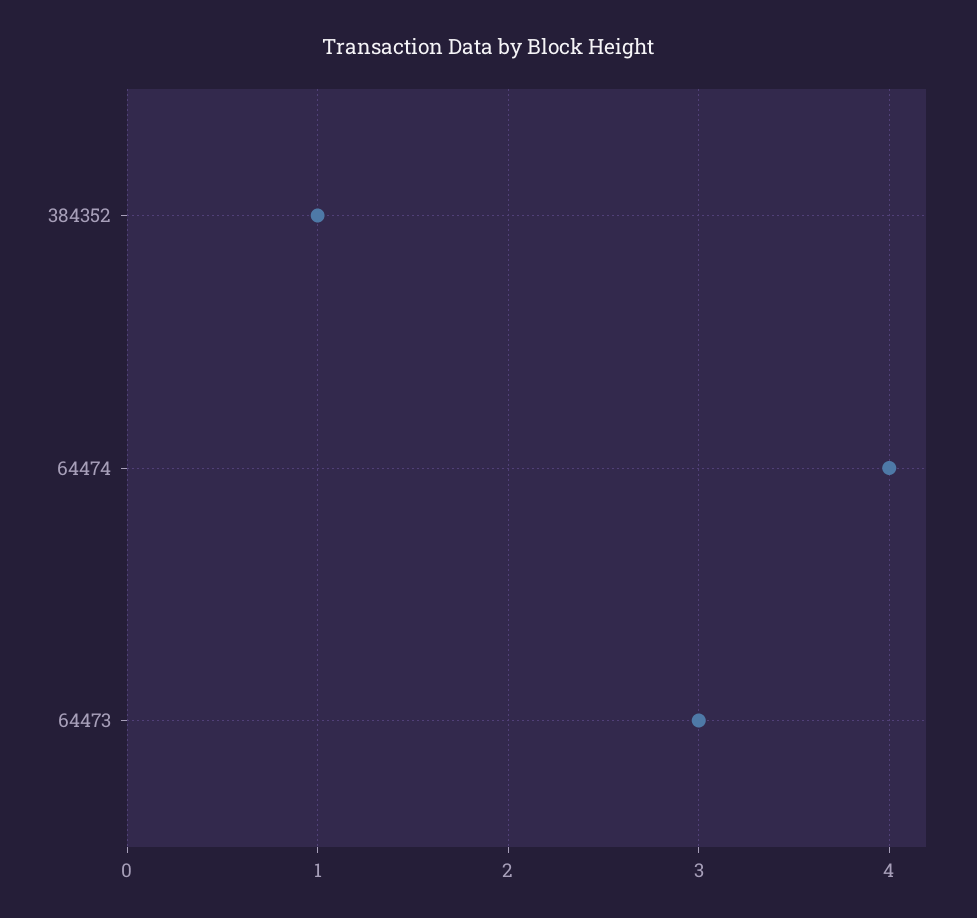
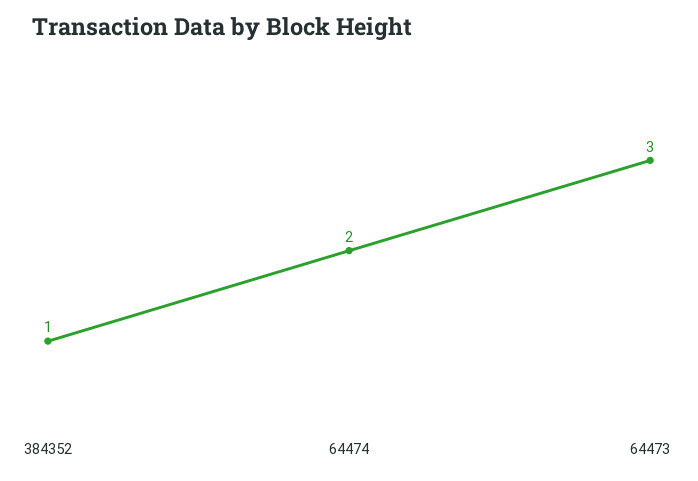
  {
    "384352": 1,
-   "64474": 4,
+   "64474": 2,
    "64473": 3
  }

